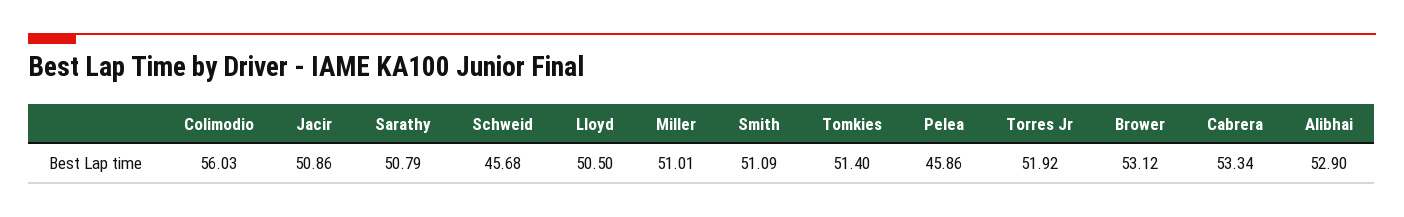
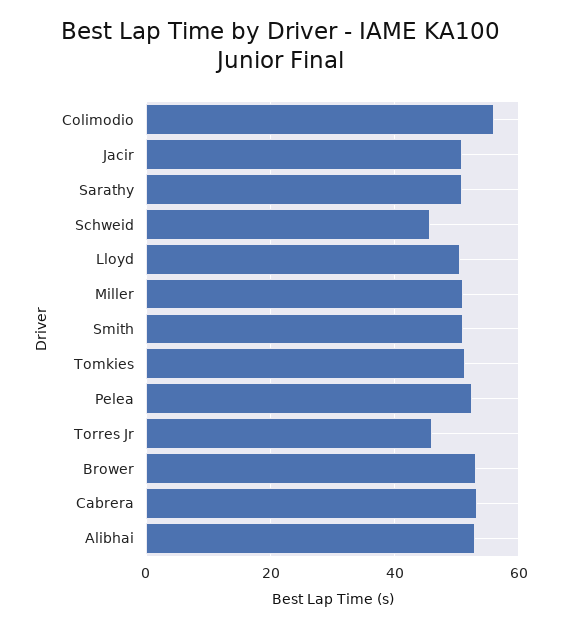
  {
    "Colimodio": 56.03,
    "Jacir": 50.86,
    "Sarathy": 50.79,
    "Schweid": 45.68,
    "Lloyd": 50.5,
    "Miller": 51.01,
    "Smith": 51.09,
    "Tomkies": 51.4,
-   "Pelea": 45.86,
+   "Pelea": 52,
-   "Torres Jr": 51.92,
+   "Torres Jr": 46,
    "Brower": 53.12,
    "Cabrera": 53.34,
    "Alibhai": 52.9
  }

